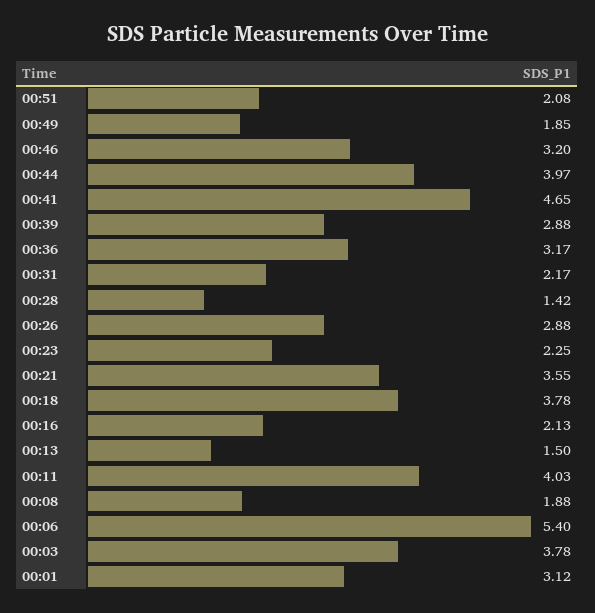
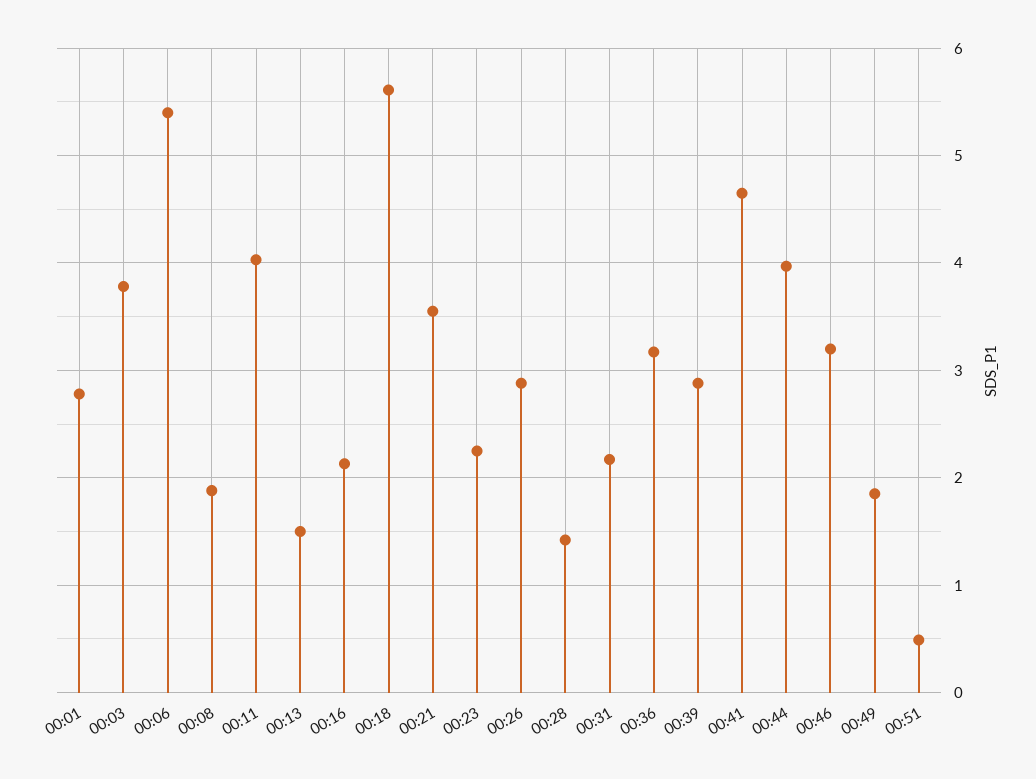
  {
-   "00:51": 2.08,
+   "00:51": 0.5,
    "00:49": 1.85,
    "00:46": 3.2,
    "00:44": 3.97,
    "00:41": 4.65,
    "00:39": 2.88,
    "00:36": 3.17,
    "00:31": 2.17,
    "00:28": 1.42,
    "00:26": 2.88,
    "00:23": 2.25,
    "00:21": 3.55,
-   "00:18": 3.78,
+   "00:18": 5.6,
    "00:16": 2.13,
    "00:13": 1.5,
    "00:11": 4.03,
    "00:08": 1.88,
    "00:06": 5.4,
    "00:03": 3.78,
-   "00:01": 3.12
+   "00:01": 2.8
  }

